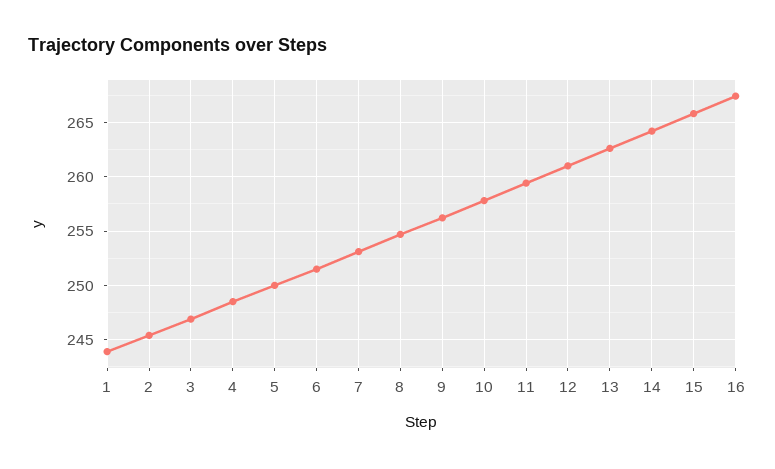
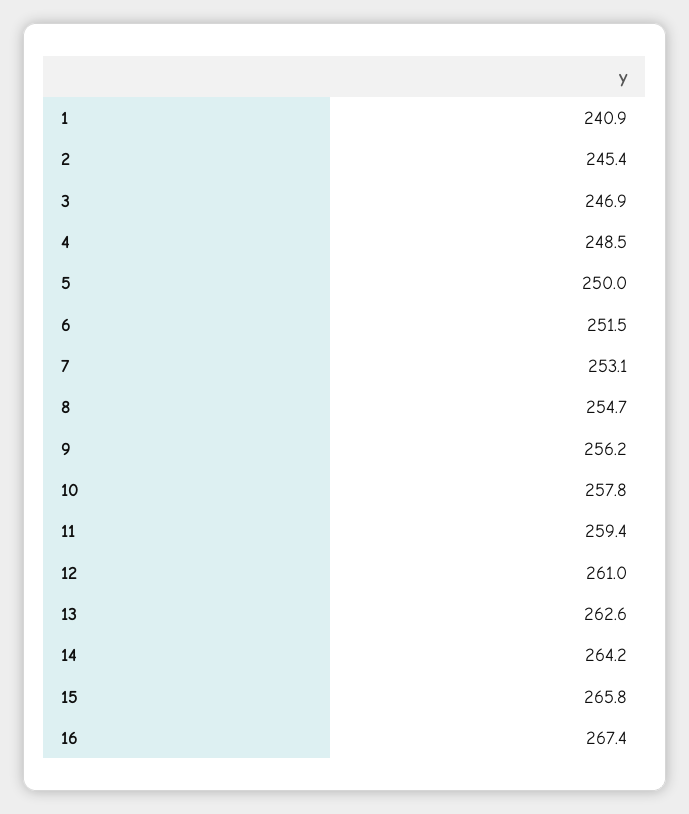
  {
-   "1": 244,
+   "1": 240.9,
    "2": 245.4,
    "3": 246.9,
    "4": 248.5,
    "5": 250,
    "6": 251.5,
    "7": 253.1,
    "8": 254.7,
    "9": 256.2,
    "10": 257.8,
    "11": 259.4,
    "12": 261,
    "13": 262.6,
    "14": 264.2,
    "15": 265.8,
    "16": 267.4
  }

